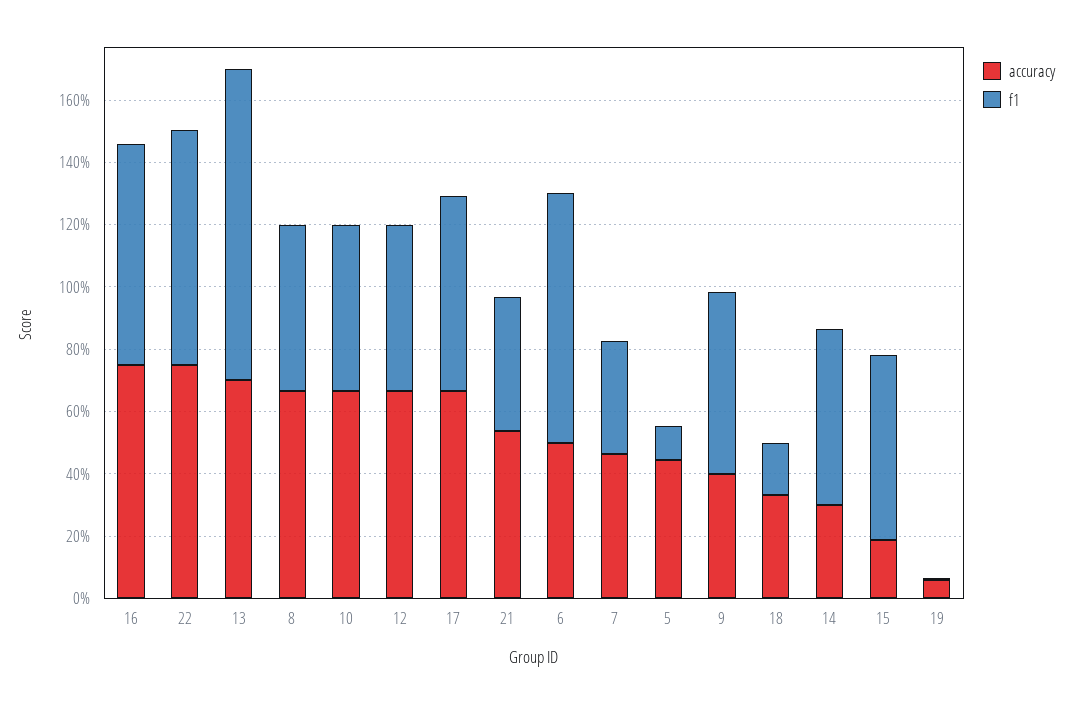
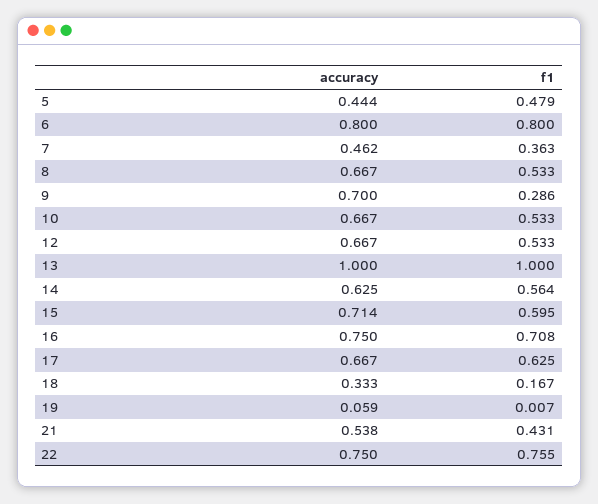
  {
    "accuracy": {
      "16": 0.75,
      "22": 0.75,
-     "13": 0.7,
+     "13": 1,
      "8": 0.667,
      "10": 0.667,
      "12": 0.667,
      "17": 0.667,
      "21": 0.538,
-     "6": 0.5,
+     "6": 0.8,
      "7": 0.462,
      "5": 0.444,
-     "9": 0.4,
+     "9": 0.7,
      "18": 0.333,
-     "14": 0.3,
+     "14": 0.625,
-     "15": 0.2,
+     "15": 0.714,
      "19": 0.059
    },
    "f1": {
      "16": 0.708,
      "22": 0.755,
      "13": 1,
      "8": 0.533,
      "10": 0.533,
      "12": 0.533,
      "17": 0.625,
      "21": 0.431,
      "6": 0.8,
      "7": 0.363,
-     "5": 0.1,
+     "5": 0.479,
-     "9": 0.6,
+     "9": 0.286,
      "18": 0.167,
      "14": 0.564,
      "15": 0.595,
      "19": 0.007
    }
  }

